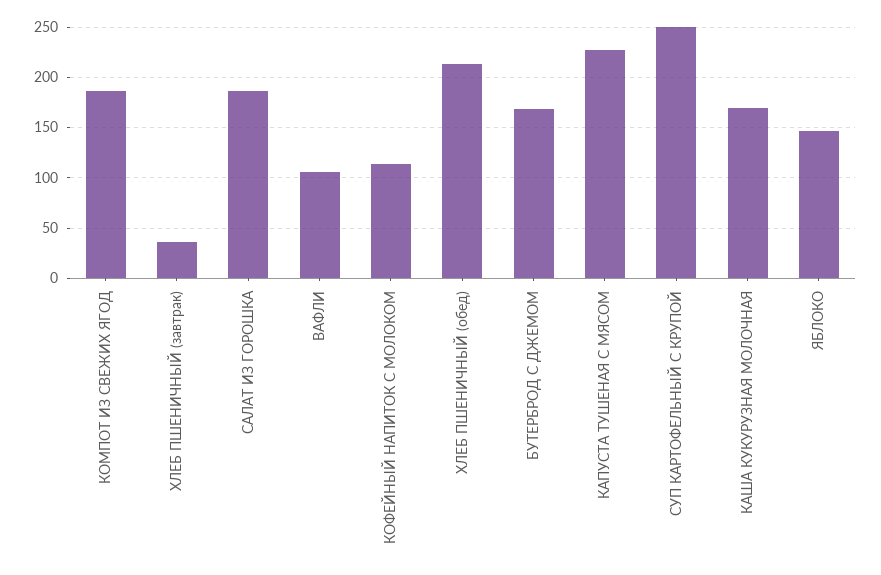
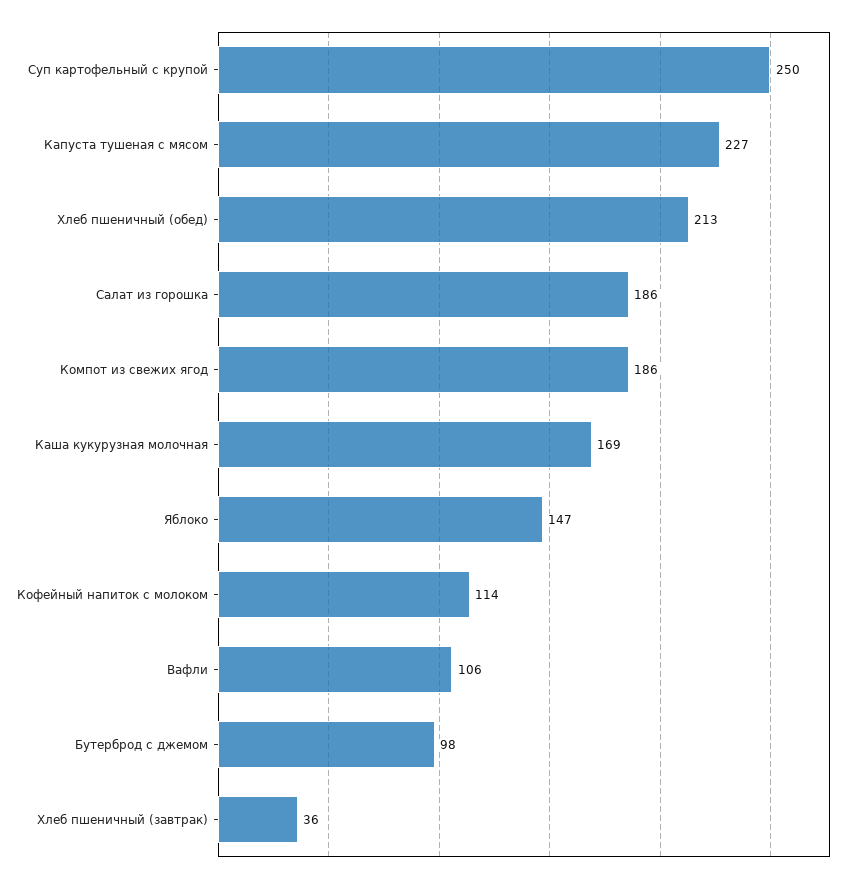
  {
    "КОМПОТ ИЗ СВЕЖИХ ЯГОД": 186,
    "ХЛЕБ ПШЕНИЧНЫЙ (завтрак)": 36,
    "САЛАТ ИЗ ГОРОШКА": 186,
    "ВАФЛИ": 106,
    "КОФЕЙНЫЙ НАПИТОК С МОЛОКОМ": 114,
    "ХЛЕБ ПШЕНИЧНЫЙ (обед)": 213,
-   "БУТЕРБРОД С ДЖЕМОМ": 170,
+   "БУТЕРБРОД С ДЖЕМОМ": 98,
    "КАПУСТА ТУШЕНАЯ С МЯСОМ": 227,
    "СУП КАРТОФЕЛЬНЫЙ С КРУПОЙ": 250,
    "КАША КУКУРУЗНАЯ МОЛОЧНАЯ": 169,
    "ЯБЛОКО": 147
  }

